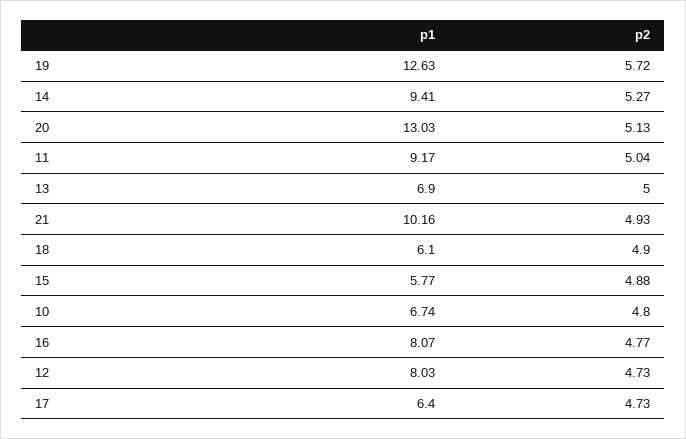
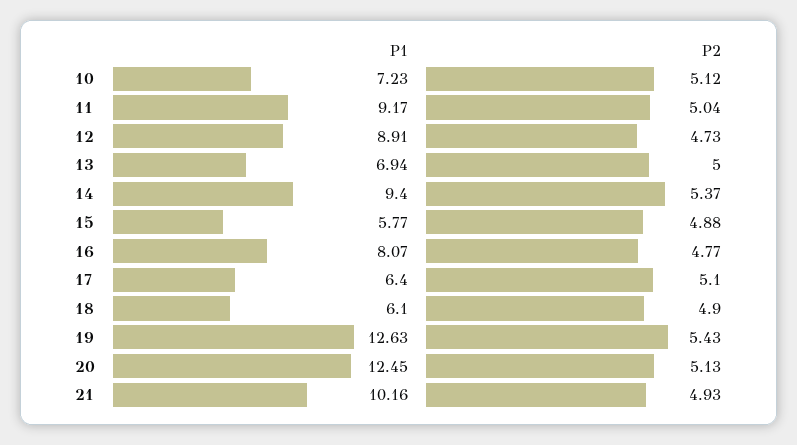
  {
    "p1": {
      "19": 12.63,
-     "14": 9.41,
+     "14": 9.4,
-     "20": 13.03,
+     "20": 12.45,
      "11": 9.17,
-     "13": 6.9,
+     "13": 6.94,
      "21": 10.16,
      "18": 6.1,
      "15": 5.77,
-     "10": 6.74,
+     "10": 7.23,
      "16": 8.07,
-     "12": 8.03,
+     "12": 8.91,
      "17": 6.4
    },
    "p2": {
-     "19": 5.72,
+     "19": 5.43,
-     "14": 5.27,
+     "14": 5.37,
      "20": 5.13,
      "11": 5.04,
      "13": 5,
      "21": 4.93,
      "18": 4.9,
      "15": 4.88,
-     "10": 4.8,
+     "10": 5.12,
      "16": 4.77,
      "12": 4.73,
-     "17": 4.73
+     "17": 5.1
    }
  }

